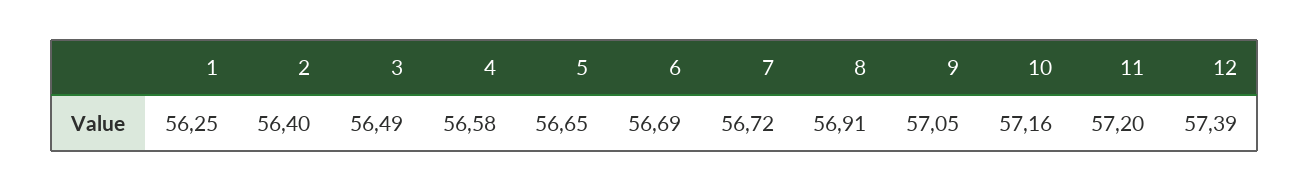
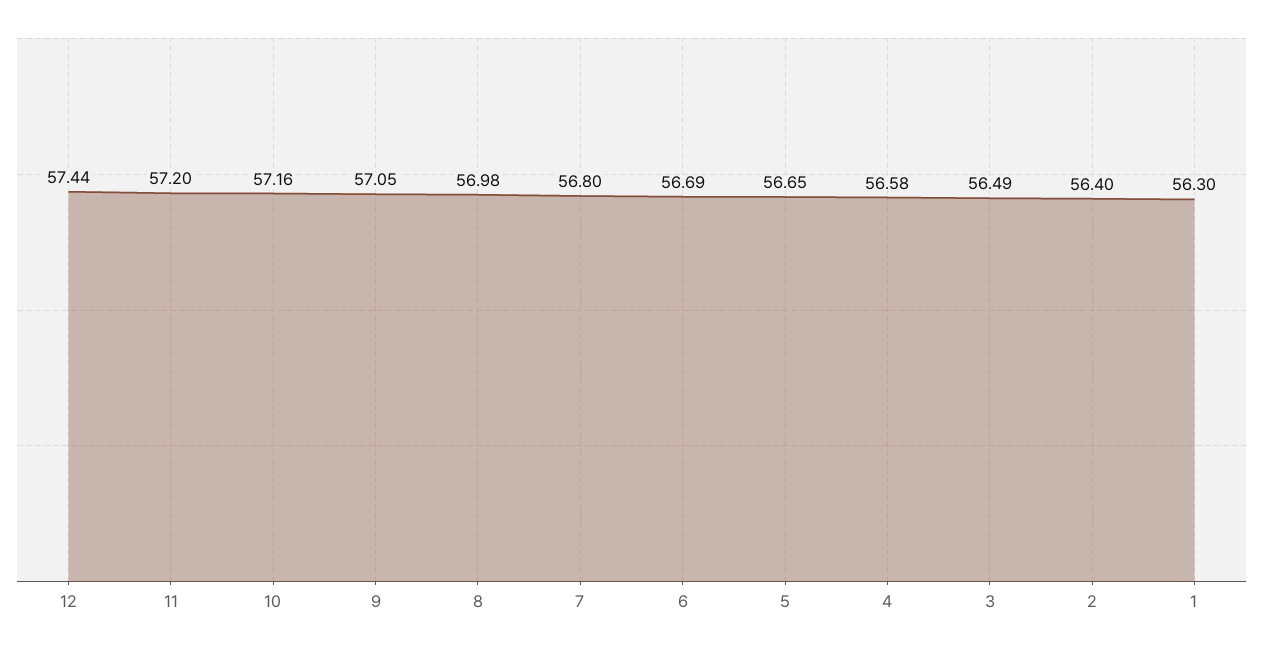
  {
-   "1": 56.25,
+   "1": 56.3,
    "2": 56.4,
    "3": 56.49,
    "4": 56.58,
    "5": 56.65,
    "6": 56.69,
-   "7": 56.72,
+   "7": 56.8,
-   "8": 56.91,
+   "8": 56.98,
    "9": 57.05,
    "10": 57.16,
    "11": 57.2,
-   "12": 57.39
+   "12": 57.44
  }

